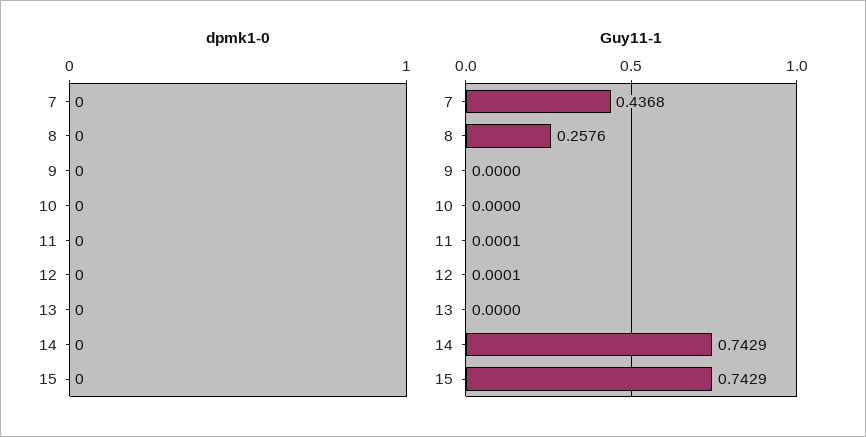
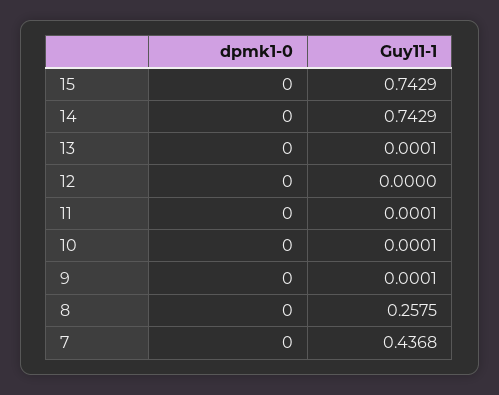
  {
    "dpmk1-0": {
      "7": 0,
      "8": 0,
      "9": 0,
      "10": 0,
      "11": 0,
      "12": 0,
      "13": 0,
      "14": 0,
      "15": 0
    },
    "Guy11-1": {
      "7": 0.4368,
-     "8": 0.2576,
+     "8": 0.2575,
-     "9": 0,
+     "9": 0.0001,
-     "10": 0,
+     "10": 0.0001,
      "11": 0.0001,
-     "12": 0.0001,
+     "12": 0,
-     "13": 0,
+     "13": 0.0001,
      "14": 0.7429,
      "15": 0.7429
    }
  }

